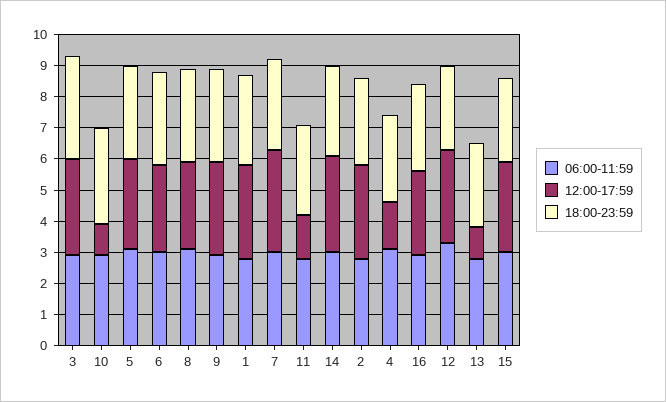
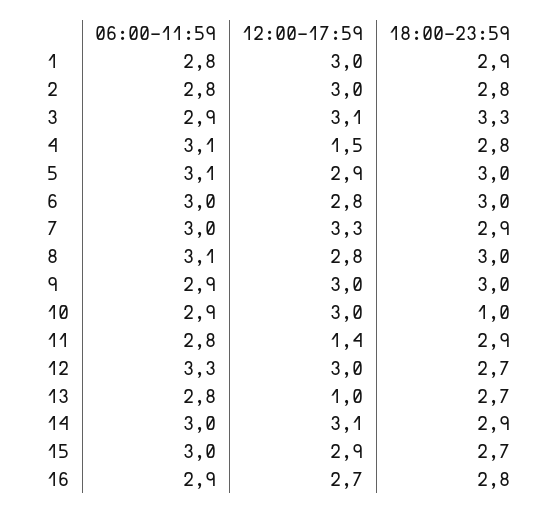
  {
    "06:00-11:59": {
      "3": 2.9,
      "10": 2.9,
      "5": 3.1,
      "6": 3,
      "8": 3.1,
      "9": 2.9,
      "1": 2.8,
      "7": 3,
      "11": 2.8,
      "14": 3,
      "2": 2.8,
      "4": 3.1,
      "16": 2.9,
      "12": 3.3,
      "13": 2.8,
      "15": 3
    },
    "12:00-17:59": {
      "3": 3.1,
-     "10": 1,
+     "10": 3,
      "5": 2.9,
      "6": 2.8,
      "8": 2.8,
      "9": 3,
      "1": 3,
      "7": 3.3,
      "11": 1.4,
      "14": 3.1,
      "2": 3,
      "4": 1.5,
      "16": 2.7,
      "12": 3,
      "13": 1,
      "15": 2.9
    },
    "18:00-23:59": {
      "3": 3.3,
-     "10": 3,
+     "10": 1,
      "5": 3,
      "6": 3,
      "8": 3,
      "9": 3,
      "1": 2.9,
      "7": 2.9,
      "11": 2.9,
      "14": 2.9,
      "2": 2.8,
      "4": 2.8,
      "16": 2.8,
      "12": 2.7,
      "13": 2.7,
      "15": 2.7
    }
  }

